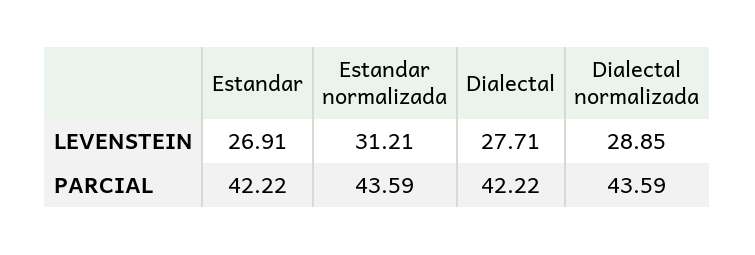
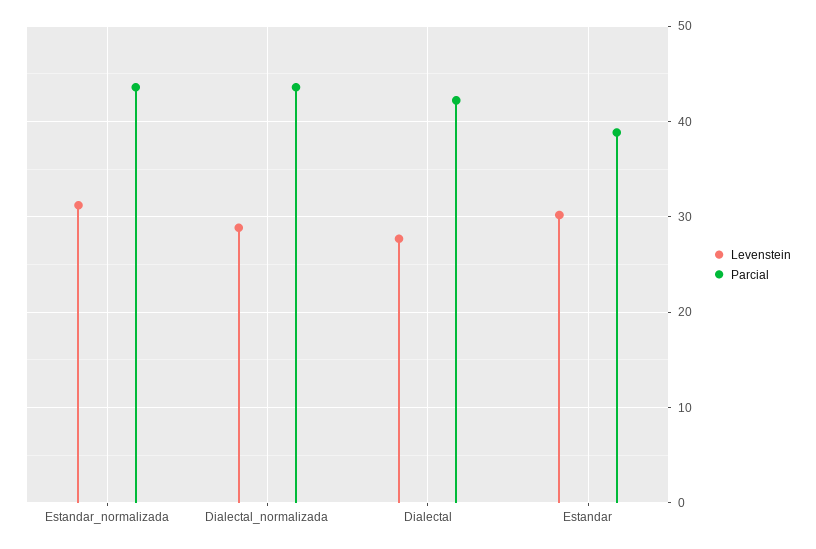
  {
    "LEVENSTEIN": {
-     "Estandar": 26.91,
+     "Estandar": 30,
      "Estandar normalizada": 31.21,
      "Dialectal": 27.71,
      "Dialectal normalizada": 28.85
    },
    "PARCIAL": {
-     "Estandar": 42.22,
+     "Estandar": 39,
      "Estandar normalizada": 43.59,
      "Dialectal": 42.22,
      "Dialectal normalizada": 43.59
    }
  }

